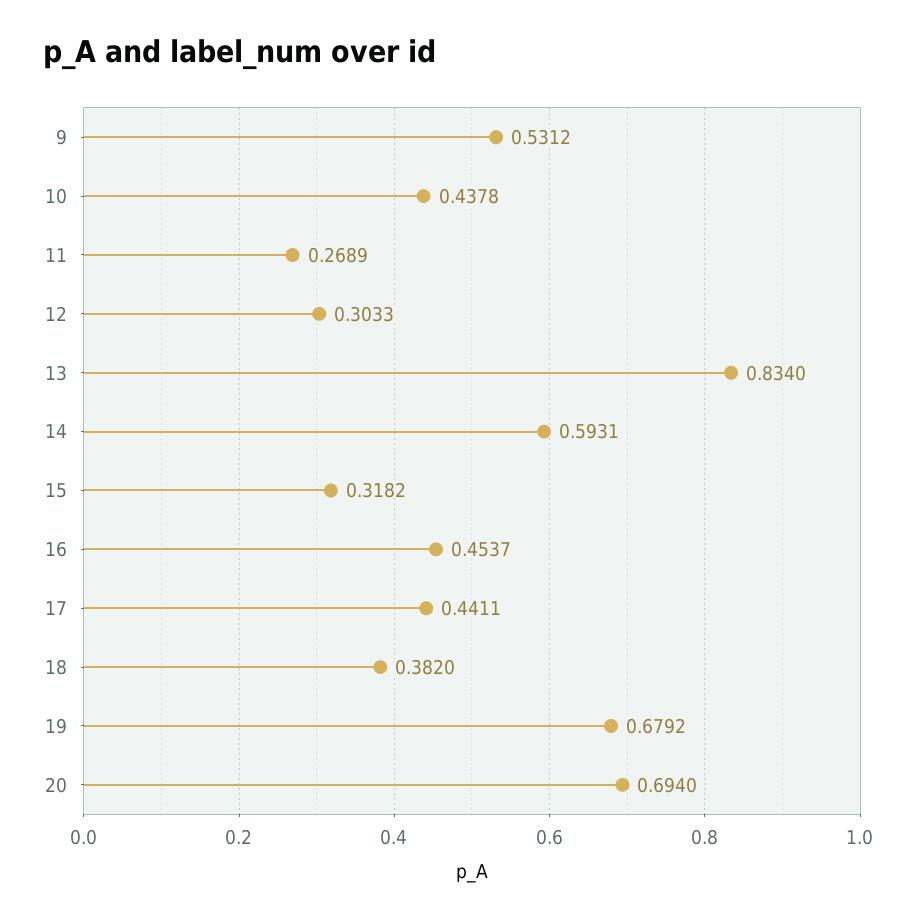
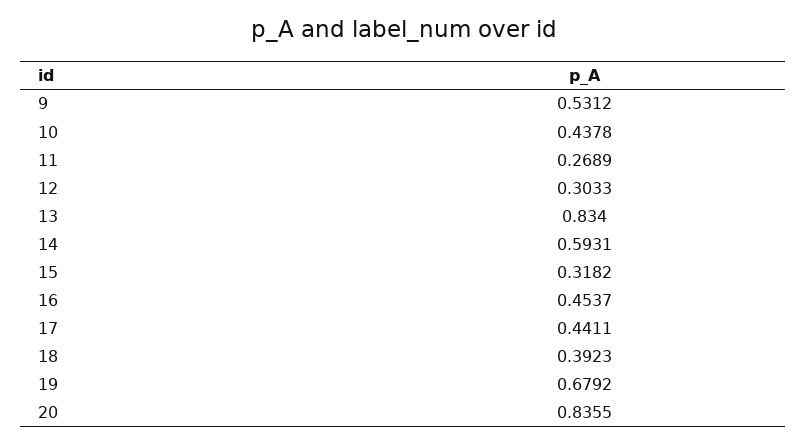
  {
    "9": 0.5312,
    "10": 0.4378,
    "11": 0.2689,
    "12": 0.3033,
    "13": 0.834,
    "14": 0.5931,
    "15": 0.3182,
    "16": 0.4537,
    "17": 0.4411,
-   "18": 0.382,
+   "18": 0.3923,
    "19": 0.6792,
-   "20": 0.694
+   "20": 0.8355
  }

